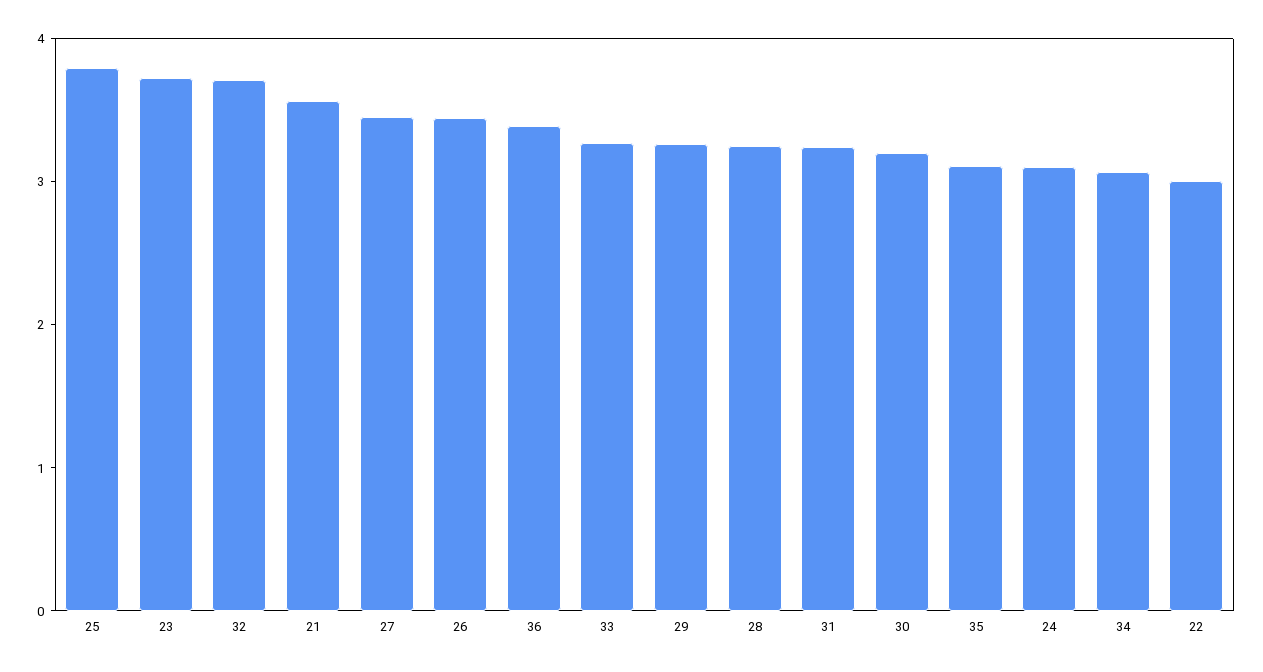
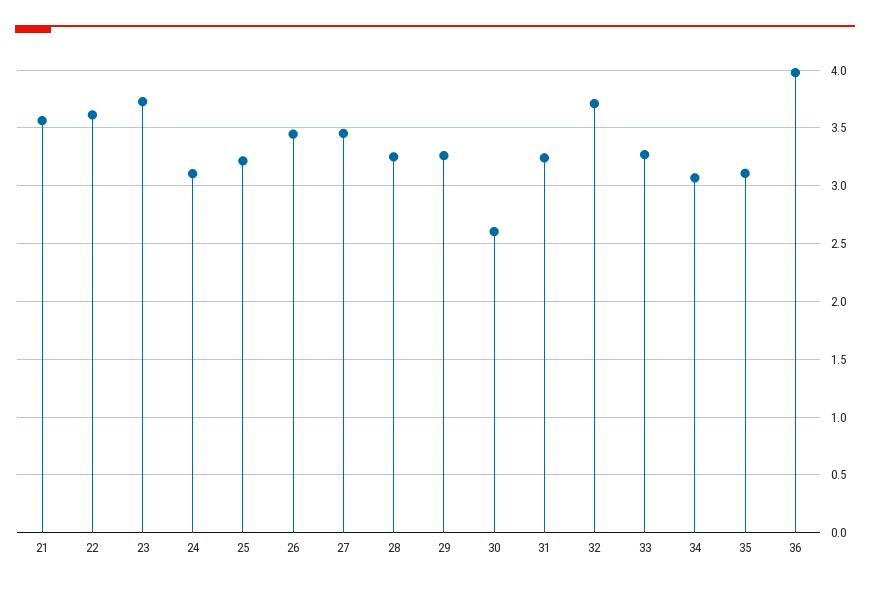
  {
-   "25": 3.8,
+   "25": 3.2,
    "23": 3.7,
    "32": 3.7,
    "21": 3.6,
    "27": 3.5,
    "26": 3.4,
-   "36": 3.4,
+   "36": 4,
    "33": 3.3,
    "29": 3.3,
    "28": 3.3,
    "31": 3.2,
-   "30": 3.2,
+   "30": 2.6,
    "35": 3.1,
    "24": 3.1,
    "34": 3.1,
-   "22": 3
+   "22": 3.6
  }

